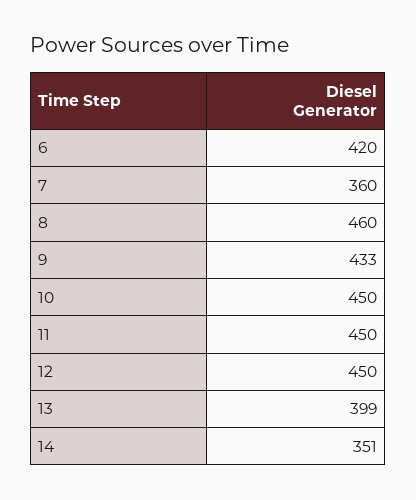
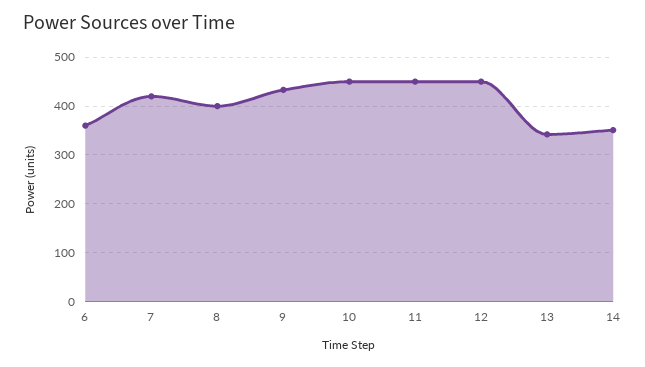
  {
-   "6": 420,
+   "6": 360,
-   "7": 360,
+   "7": 420,
-   "8": 460,
+   "8": 400,
    "9": 433,
    "10": 450,
    "11": 450,
    "12": 450,
-   "13": 399,
+   "13": 340,
    "14": 351
  }

